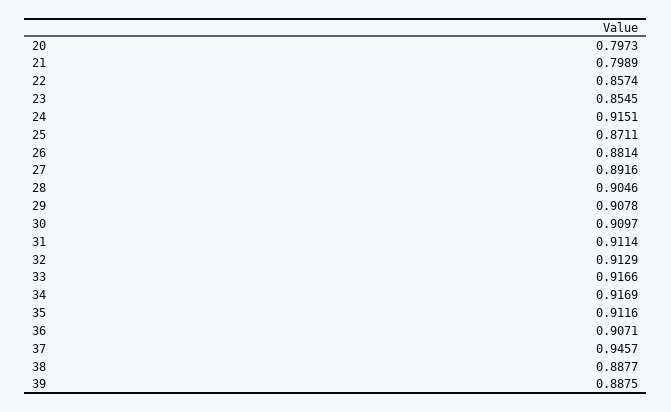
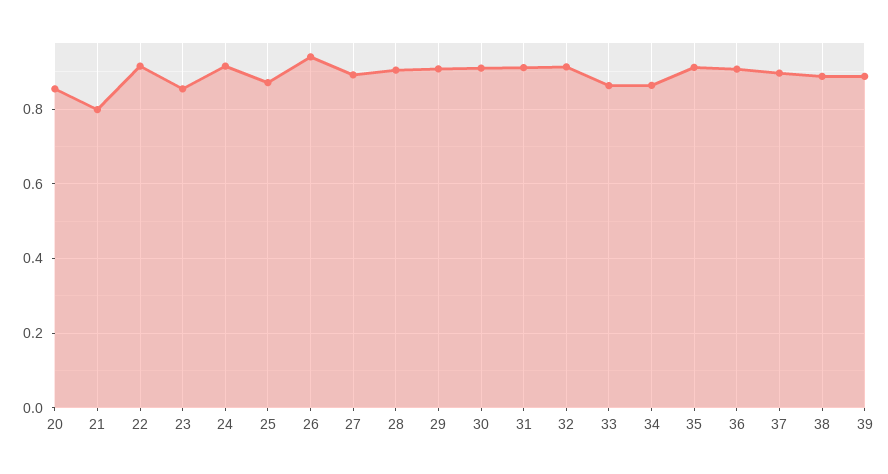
  {
-   "20": 0.7973,
+   "20": 0.86,
    "21": 0.7989,
-   "22": 0.8574,
+   "22": 0.92,
    "23": 0.8545,
    "24": 0.9151,
    "25": 0.8711,
-   "26": 0.8814,
+   "26": 0.94,
    "27": 0.8916,
    "28": 0.9046,
    "29": 0.9078,
    "30": 0.9097,
    "31": 0.9114,
    "32": 0.9129,
-   "33": 0.9166,
+   "33": 0.86,
-   "34": 0.9169,
+   "34": 0.86,
    "35": 0.9116,
    "36": 0.9071,
-   "37": 0.9457,
+   "37": 0.9,
    "38": 0.8877,
    "39": 0.8875
  }

